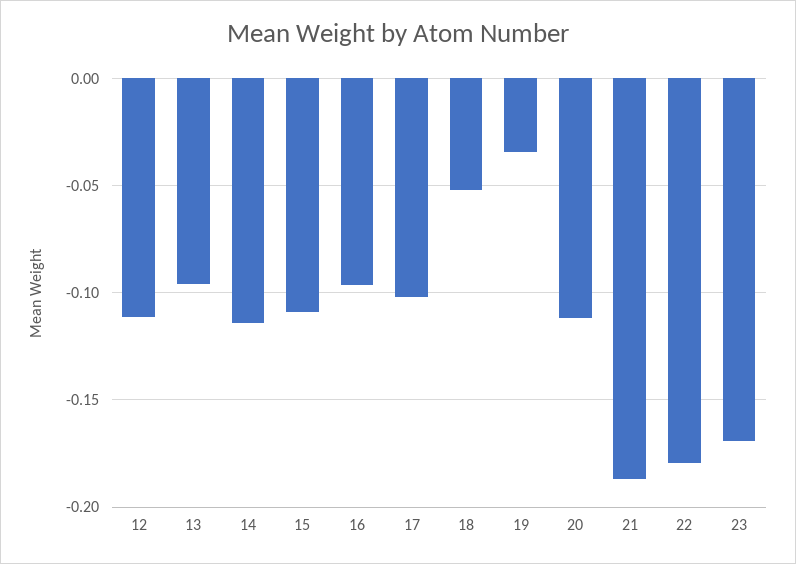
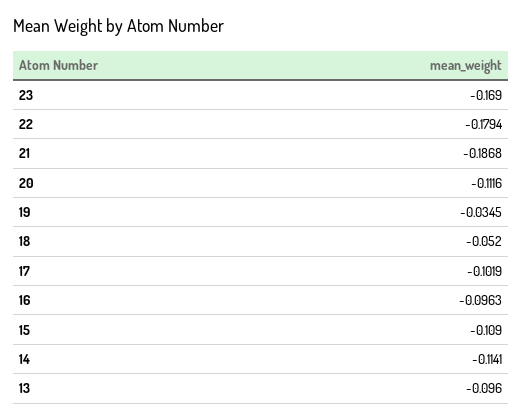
  {
-   "12": -0.11,
    "13": -0.096,
    "14": -0.1141,
    "15": -0.109,
    "16": -0.0963,
    "17": -0.1019,
    "18": -0.052,
    "19": -0.0345,
    "20": -0.1116,
    "21": -0.1868,
    "22": -0.1794,
    "23": -0.169
  }

